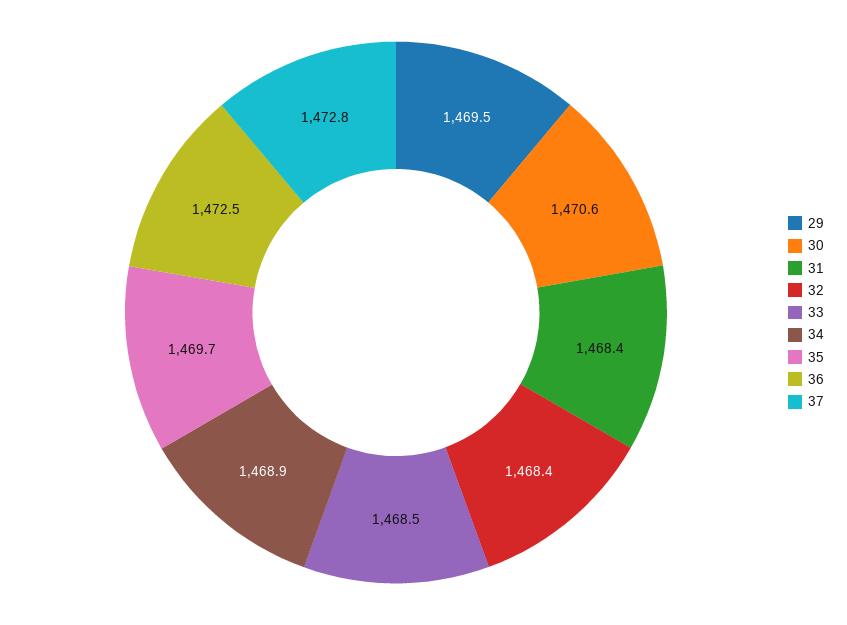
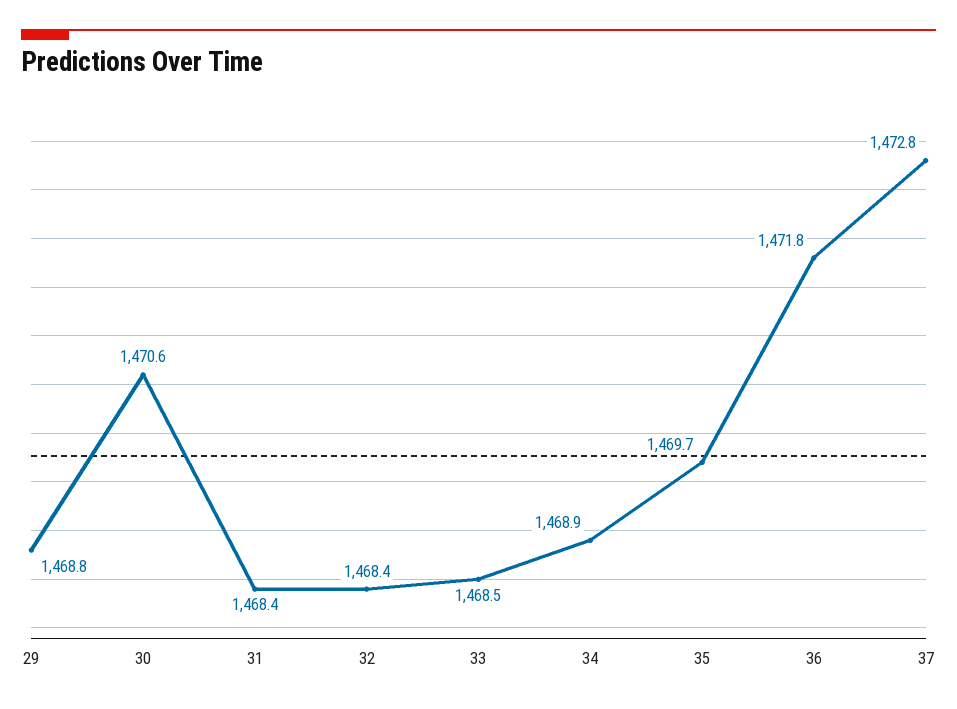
  {
-   "29": 1469.5,
+   "29": 1468.8,
    "30": 1470.6,
    "31": 1468.4,
    "32": 1468.4,
    "33": 1468.5,
    "34": 1468.9,
    "35": 1469.7,
-   "36": 1472.5,
+   "36": 1471.8,
    "37": 1472.8
  }

